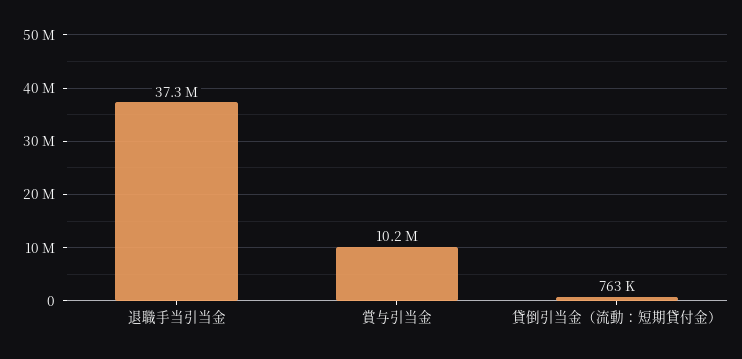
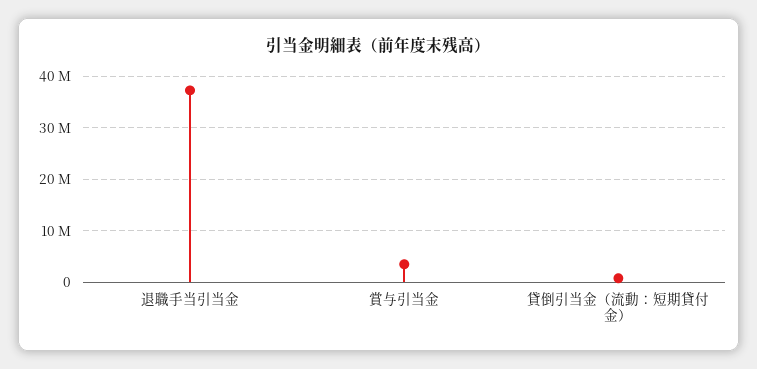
  {
    "退職手当引当金": 37300000,
-   "賞与引当金": 10200000,
+   "賞与引当金": 4000000,
    "貸倒引当金（流動：短期貸付金）": 763000
  }

